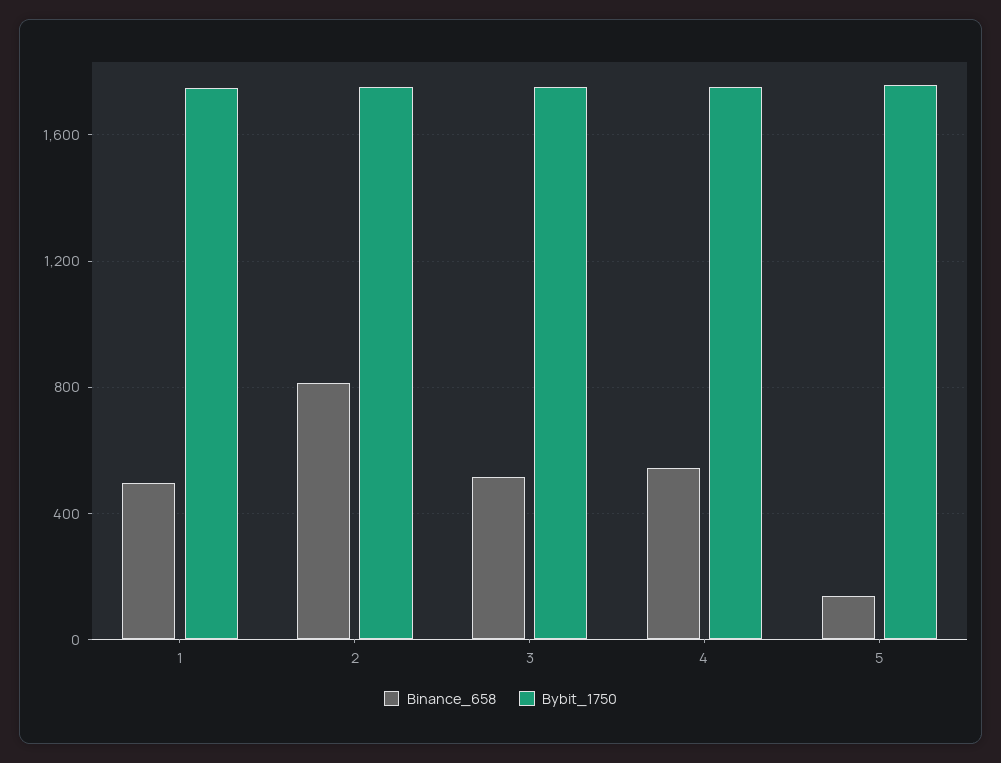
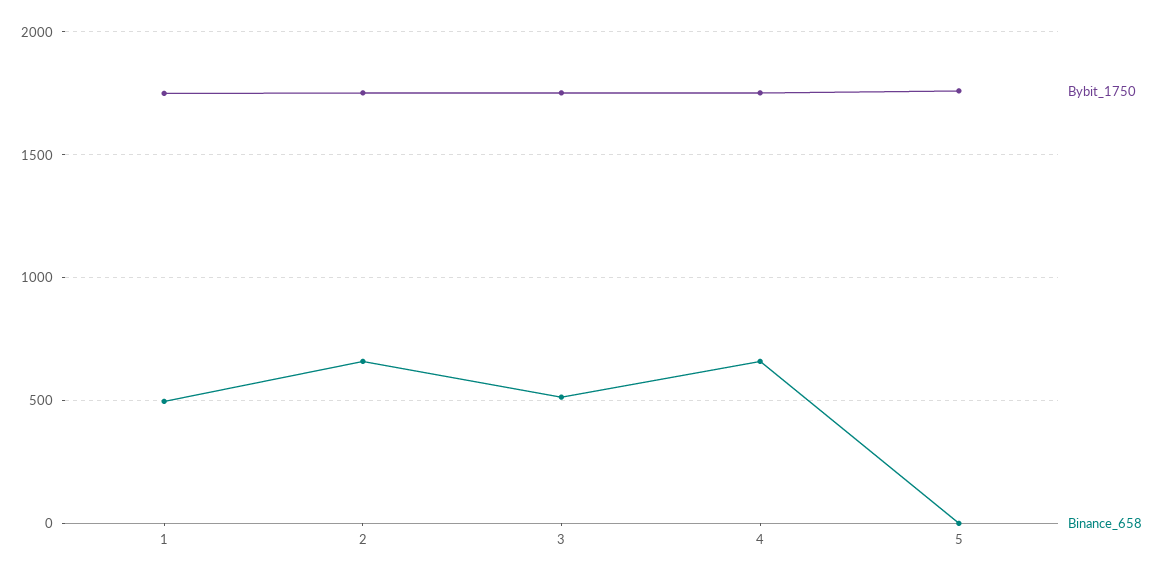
  {
    "Binance_658": {
      "1": 500,
-     "2": 800,
+     "2": 650,
      "3": 500,
-     "4": 550,
+     "4": 650,
-     "5": 150
+     "5": 0
    },
    "Bybit_1750": {
      "1": 1750,
      "2": 1750,
      "3": 1750,
      "4": 1750,
      "5": 1750
    }
  }

